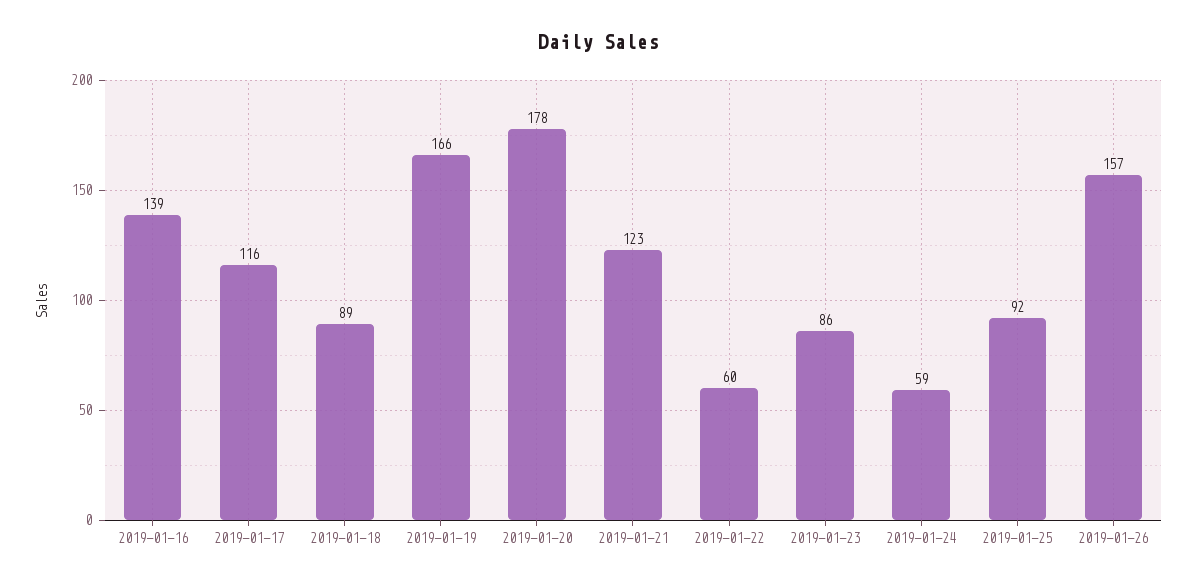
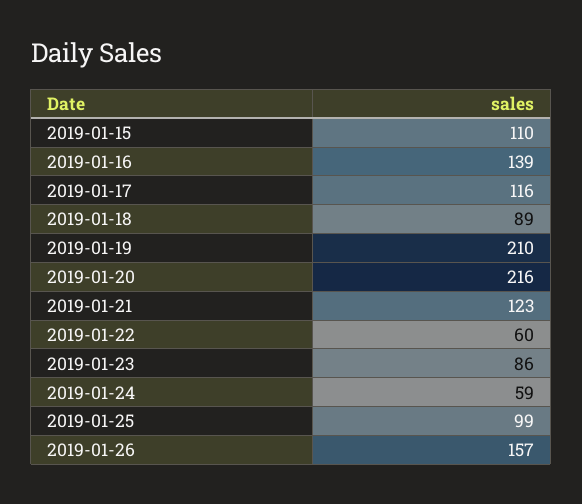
  {
    "2019-01-16": 139,
    "2019-01-17": 116,
    "2019-01-18": 89,
-   "2019-01-19": 166,
+   "2019-01-19": 210,
-   "2019-01-20": 178,
+   "2019-01-20": 216,
    "2019-01-21": 123,
    "2019-01-22": 60,
    "2019-01-23": 86,
    "2019-01-24": 59,
-   "2019-01-25": 92,
+   "2019-01-25": 99,
-   "2019-01-26": 157
+   "2019-01-26": 157,
+   "2019-01-15": 110
  }

